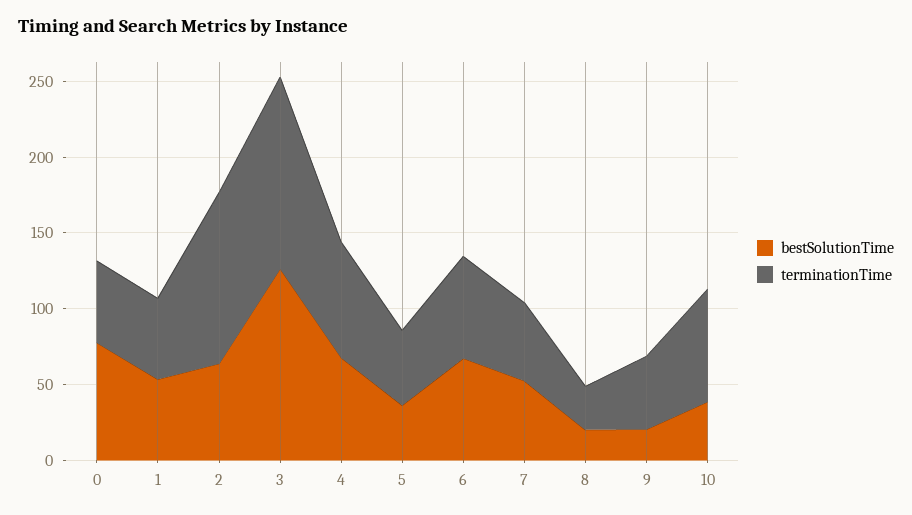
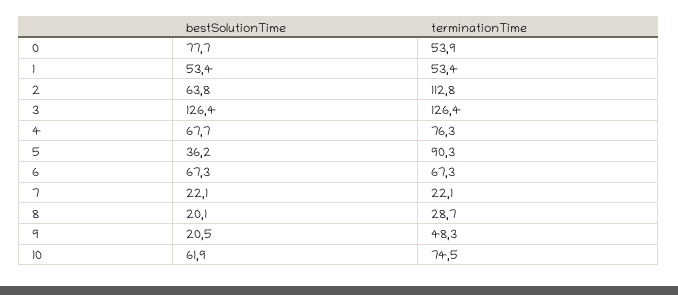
  {
    "bestSolutionTime": {
      "0": 77.7,
      "1": 53.4,
      "2": 63.8,
      "3": 126.4,
      "4": 67.7,
      "5": 36.2,
      "6": 67.3,
-     "7": 50,
+     "7": 22.1,
      "8": 20.1,
      "9": 20.5,
-     "10": 40
+     "10": 61.9
    },
    "terminationTime": {
      "0": 53.9,
      "1": 53.4,
      "2": 112.8,
      "3": 126.4,
      "4": 76.3,
-     "5": 50,
+     "5": 90.3,
      "6": 67.3,
-     "7": 50,
+     "7": 22.1,
      "8": 28.7,
      "9": 48.3,
      "10": 74.5
    }
  }

